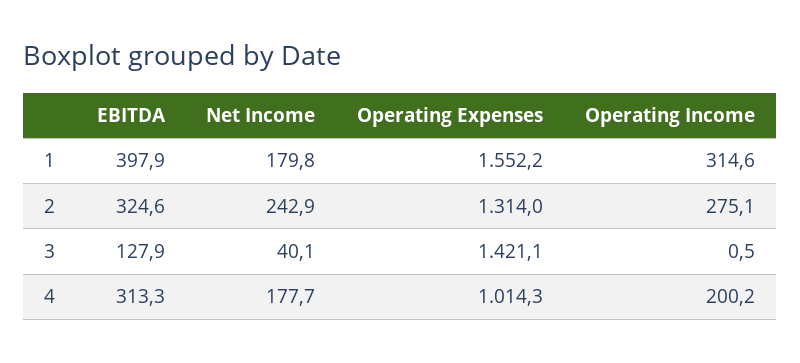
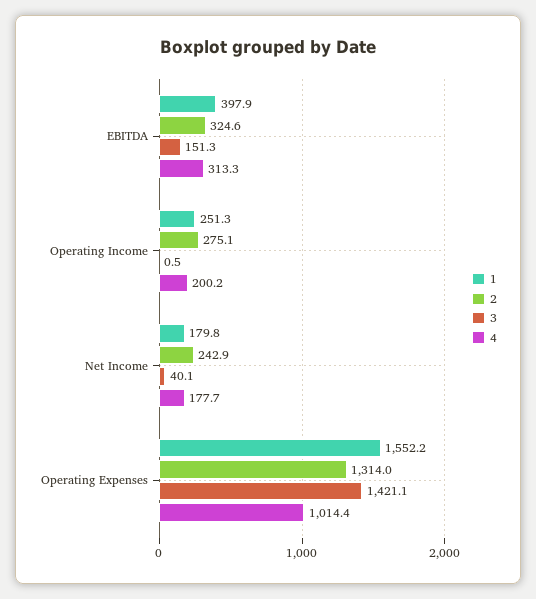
  {
    "1": {
      "EBITDA": 397.9,
      "Net Income": 179.8,
      "Operating Expenses": 1552.2,
-     "Operating Income": 314.6
+     "Operating Income": 251.3
    },
    "2": {
      "EBITDA": 324.6,
      "Net Income": 242.9,
      "Operating Expenses": 1314,
      "Operating Income": 275.1
    },
    "3": {
-     "EBITDA": 127.9,
+     "EBITDA": 151.3,
      "Net Income": 40.1,
      "Operating Expenses": 1421.1,
      "Operating Income": 0.5
    },
    "4": {
      "EBITDA": 313.3,
      "Net Income": 177.7,
-     "Operating Expenses": 1014.3,
+     "Operating Expenses": 1014.4,
      "Operating Income": 200.2
    }
  }

